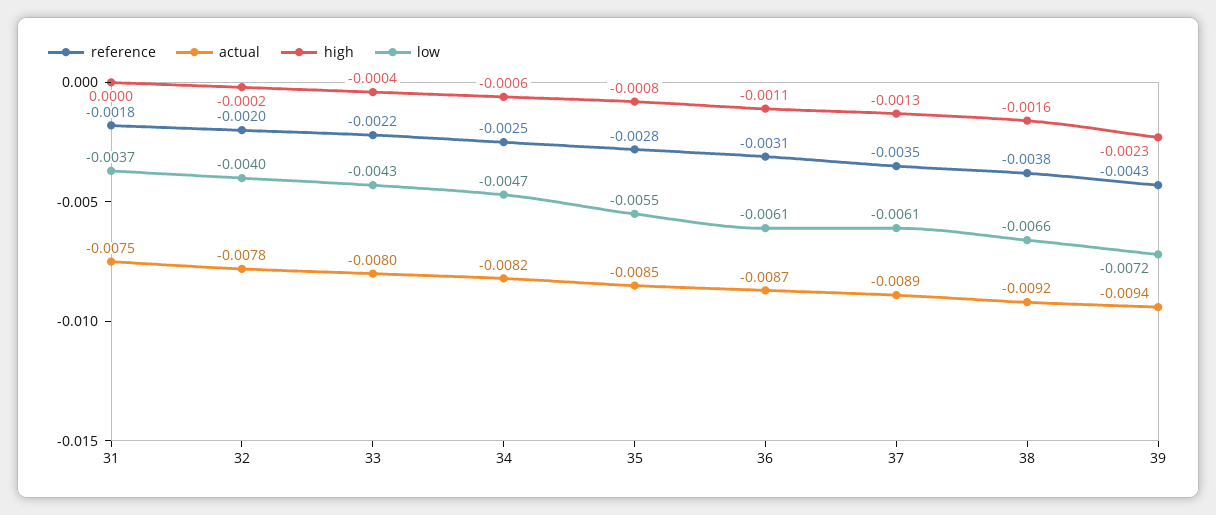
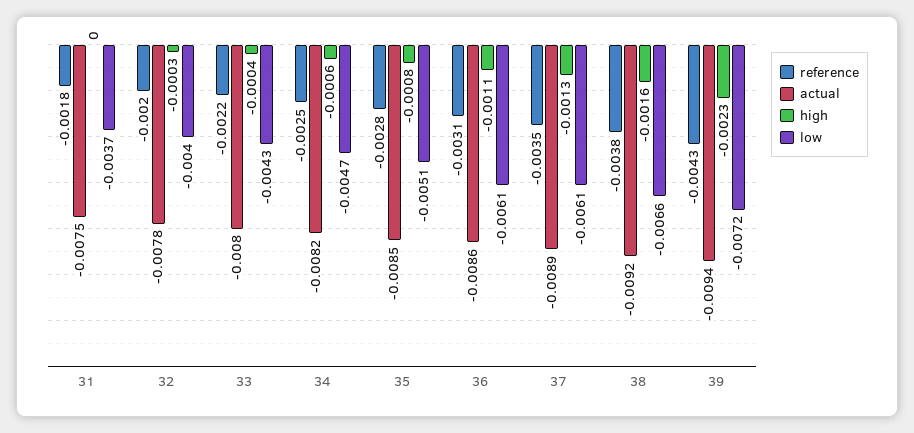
  {
    "reference": {
      "31": -0.0018,
      "32": -0.002,
      "33": -0.0022,
      "34": -0.0025,
      "35": -0.0028,
      "36": -0.0031,
      "37": -0.0035,
      "38": -0.0038,
      "39": -0.0043
    },
    "actual": {
      "31": -0.0075,
      "32": -0.0078,
      "33": -0.008,
      "34": -0.0082,
      "35": -0.0085,
-     "36": -0.0087,
+     "36": -0.0086,
      "37": -0.0089,
      "38": -0.0092,
      "39": -0.0094
    },
    "high": {
      "31": 0,
-     "32": -0.0002,
+     "32": -0.0003,
      "33": -0.0004,
      "34": -0.0006,
      "35": -0.0008,
      "36": -0.0011,
      "37": -0.0013,
      "38": -0.0016,
      "39": -0.0023
    },
    "low": {
      "31": -0.0037,
      "32": -0.004,
      "33": -0.0043,
      "34": -0.0047,
-     "35": -0.0055,
+     "35": -0.0051,
      "36": -0.0061,
      "37": -0.0061,
      "38": -0.0066,
      "39": -0.0072
    }
  }

